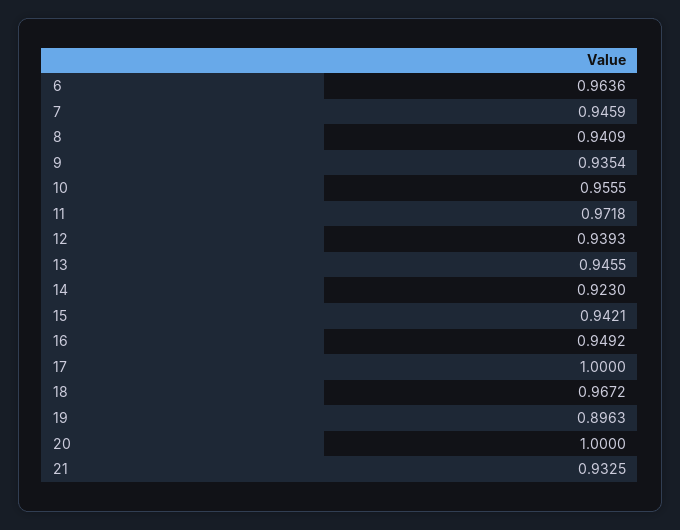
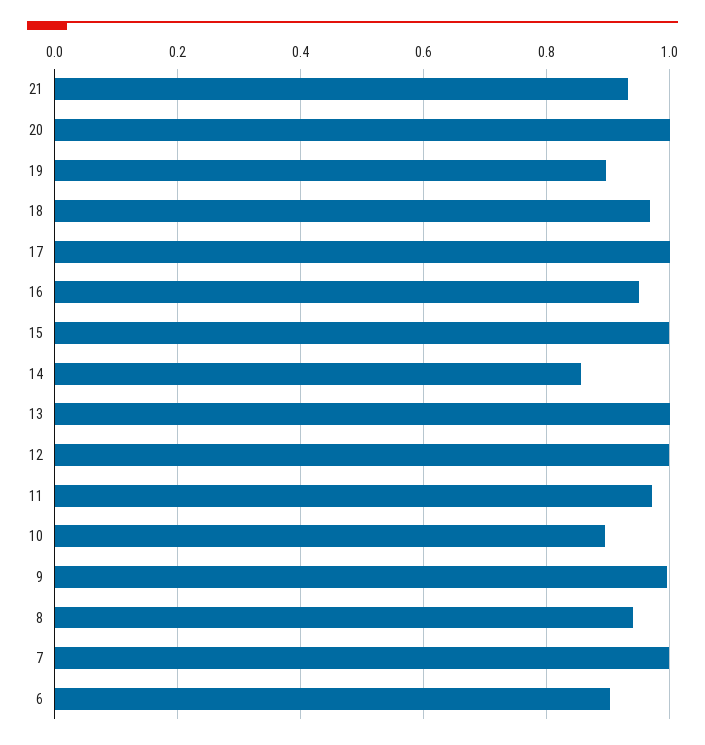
  {
-   "6": 0.9636,
+   "6": 0.9,
-   "7": 0.9459,
+   "7": 1,
    "8": 0.9409,
-   "9": 0.9354,
+   "9": 1,
-   "10": 0.9555,
+   "10": 0.9,
    "11": 0.9718,
-   "12": 0.9393,
+   "12": 1,
-   "13": 0.9455,
+   "13": 1,
-   "14": 0.923,
+   "14": 0.86,
-   "15": 0.9421,
+   "15": 1,
    "16": 0.9492,
    "17": 1,
    "18": 0.9672,
    "19": 0.8963,
    "20": 1,
    "21": 0.9325
  }

